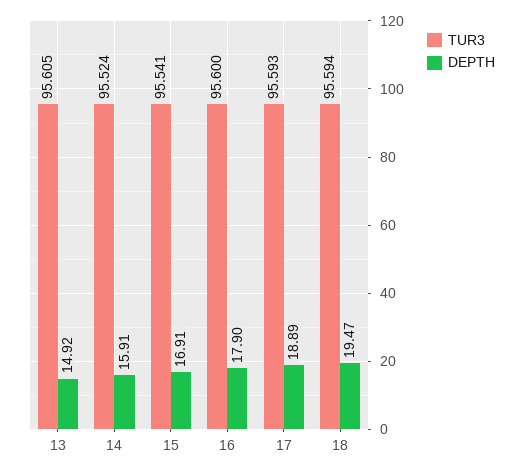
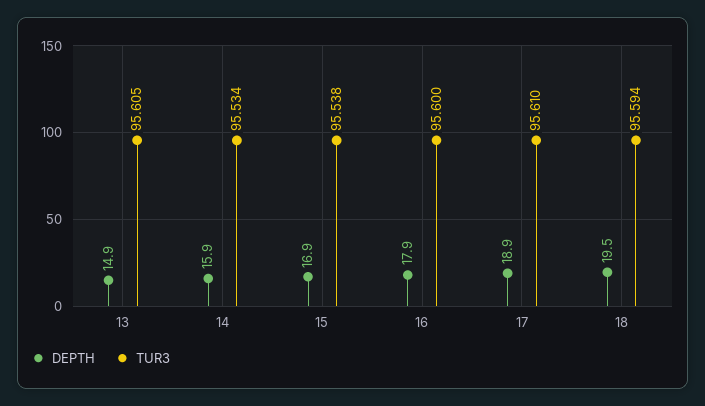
  {
    "TUR3": {
      "13": 95.605,
-     "14": 95.524,
+     "14": 95.534,
-     "15": 95.541,
+     "15": 95.538,
      "16": 95.6,
-     "17": 95.593,
+     "17": 95.61,
      "18": 95.594
    },
    "DEPTH": {
      "13": 14.92,
      "14": 15.91,
      "15": 16.91,
      "16": 17.9,
      "17": 18.89,
      "18": 19.47
    }
  }

